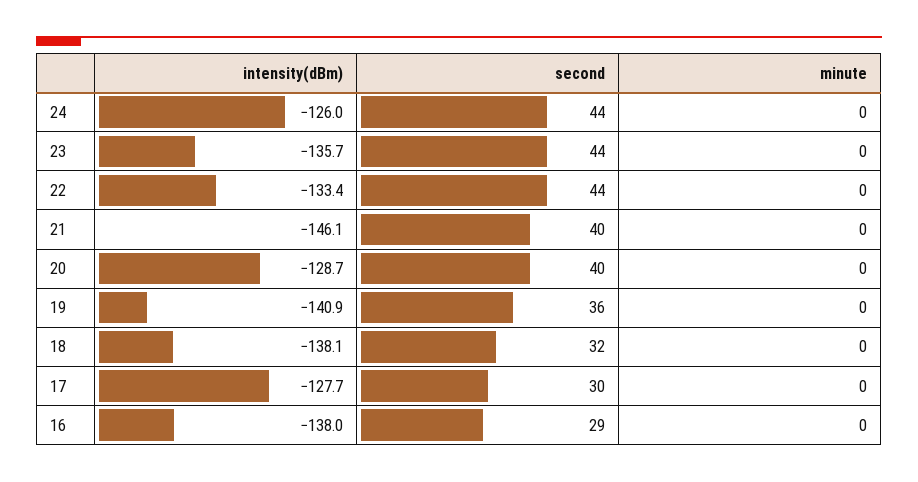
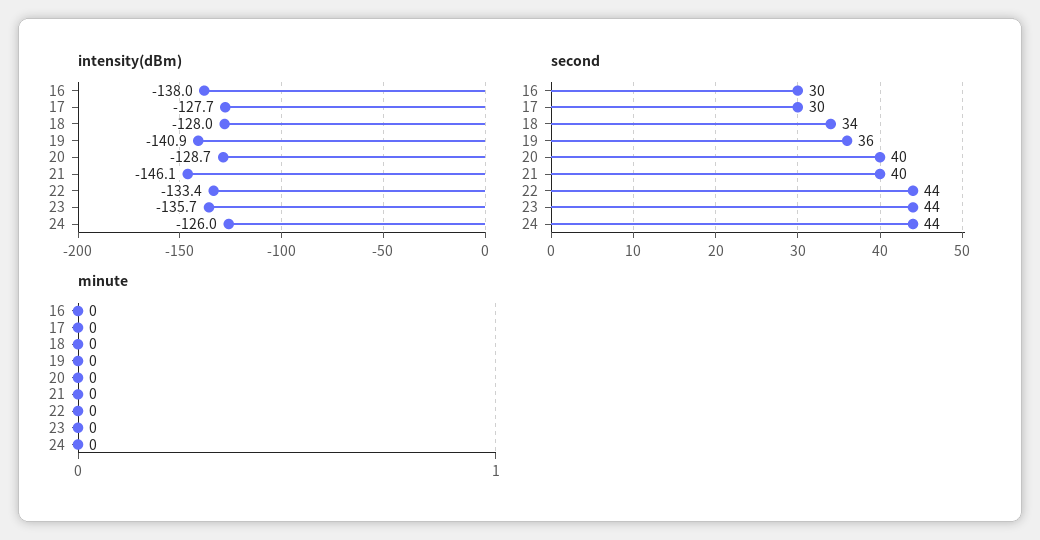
  {
    "intensity(dBm)": {
      "24": -126,
      "23": -135.7,
      "22": -133.4,
      "21": -146.1,
      "20": -128.7,
      "19": -140.9,
-     "18": -138.1,
+     "18": -128,
      "17": -127.7,
      "16": -138
    },
    "second": {
      "24": 44,
      "23": 44,
      "22": 44,
      "21": 40,
      "20": 40,
      "19": 36,
-     "18": 32,
+     "18": 34,
      "17": 30,
-     "16": 29
+     "16": 30
    },
    "minute": {
      "24": 0,
      "23": 0,
      "22": 0,
      "21": 0,
      "20": 0,
      "19": 0,
      "18": 0,
      "17": 0,
      "16": 0
    }
  }

